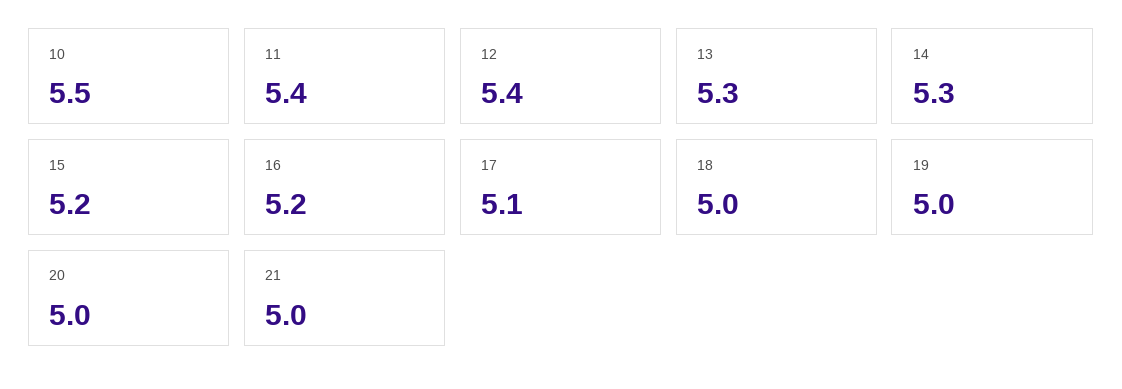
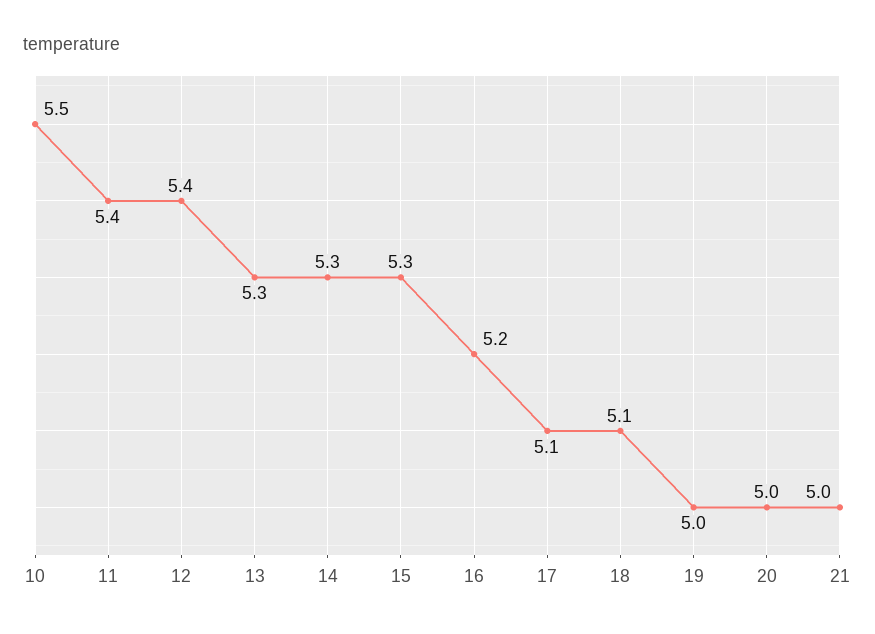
  {
    "10": 5.5,
    "11": 5.4,
    "12": 5.4,
    "13": 5.3,
    "14": 5.3,
-   "15": 5.2,
+   "15": 5.3,
    "16": 5.2,
    "17": 5.1,
-   "18": 5,
+   "18": 5.1,
    "19": 5,
    "20": 5,
    "21": 5
  }

